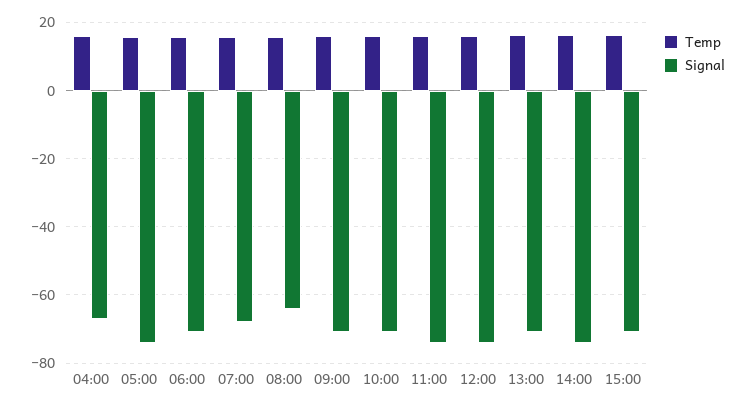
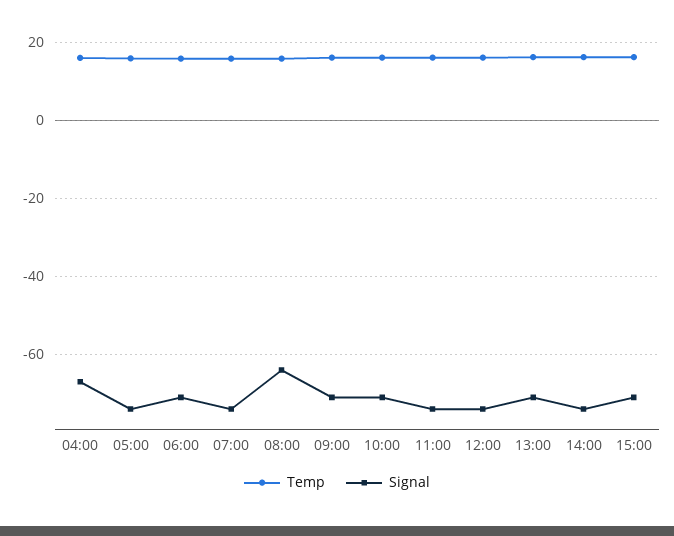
  {
    "Temp": {
      "04:00": 16,
      "05:00": 16,
      "06:00": 16,
      "07:00": 16,
      "08:00": 16,
      "09:00": 16,
      "10:00": 16,
      "11:00": 16,
      "12:00": 16,
      "13:00": 16,
      "14:00": 16,
      "15:00": 16
    },
    "Signal": {
      "04:00": -68,
      "05:00": -74,
      "06:00": -72,
-     "07:00": -68,
+     "07:00": -74,
      "08:00": -64,
      "09:00": -72,
      "10:00": -72,
      "11:00": -74,
      "12:00": -74,
      "13:00": -72,
      "14:00": -74,
      "15:00": -72
    }
  }

